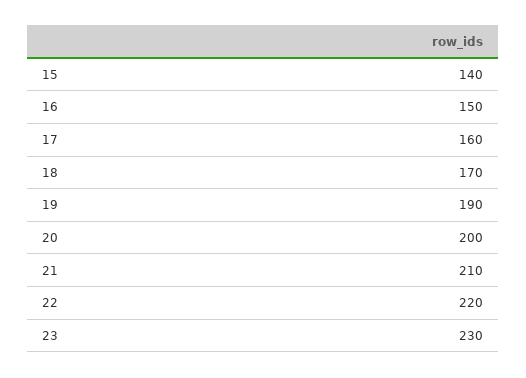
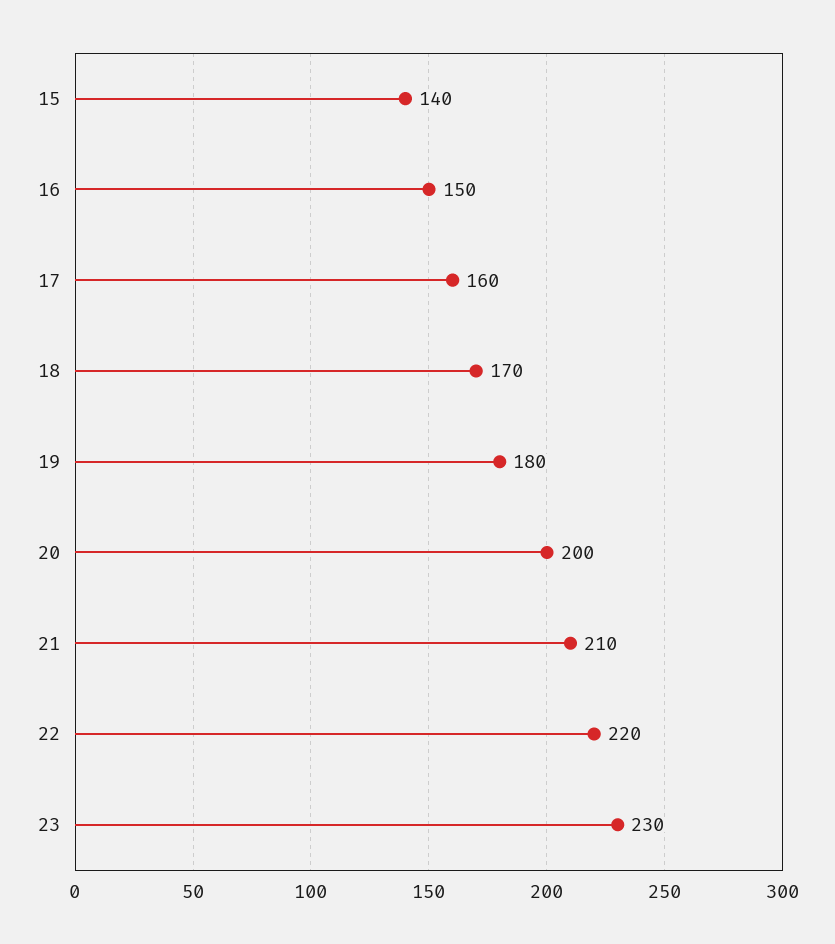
  {
    "15": 140,
    "16": 150,
    "17": 160,
    "18": 170,
-   "19": 190,
+   "19": 180,
    "20": 200,
    "21": 210,
    "22": 220,
    "23": 230
  }

